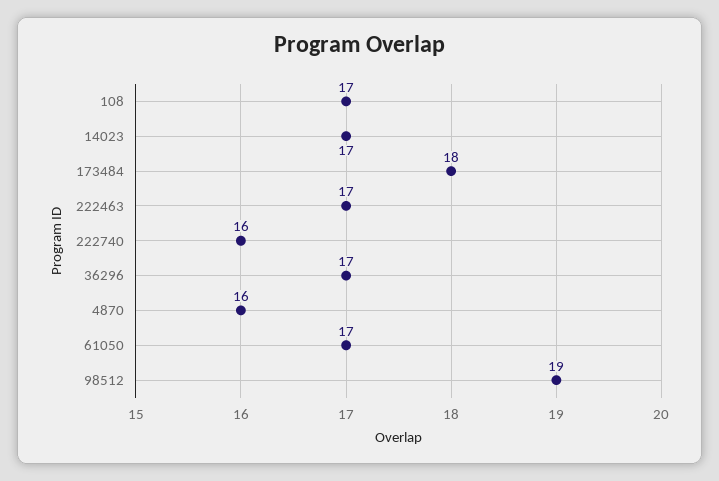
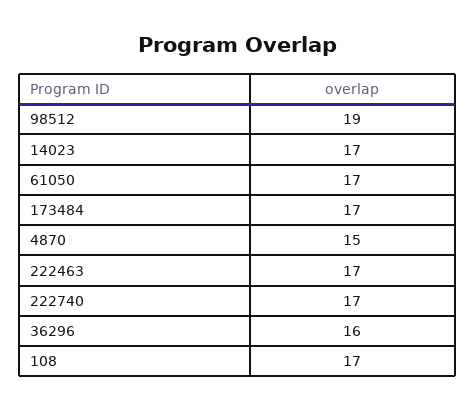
  {
    "108": 17,
    "14023": 17,
-   "173484": 18,
+   "173484": 17,
    "222463": 17,
-   "222740": 16,
+   "222740": 17,
-   "36296": 17,
+   "36296": 16,
-   "4870": 16,
+   "4870": 15,
    "61050": 17,
    "98512": 19
  }

